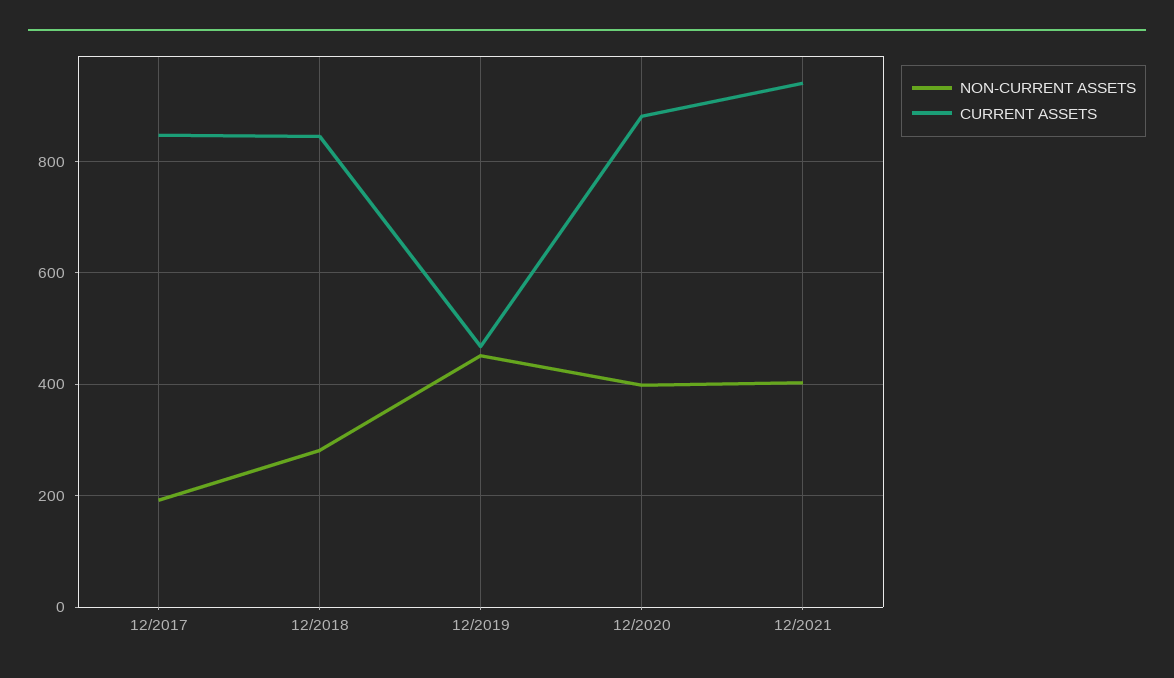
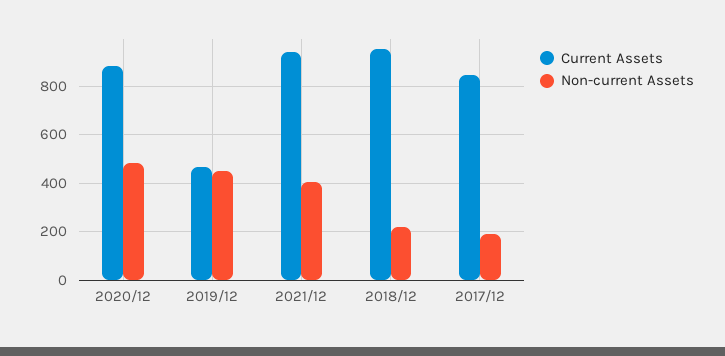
  {
    "NON-CURRENT ASSETS": {
      "12/2017": 200,
-     "12/2018": 280,
+     "12/2018": 225,
      "12/2019": 460,
-     "12/2020": 400,
+     "12/2020": 475,
      "12/2021": 400
    },
    "CURRENT ASSETS": {
      "12/2017": 840,
-     "12/2018": 840,
+     "12/2018": 950,
      "12/2019": 460,
      "12/2020": 880,
      "12/2021": 940
    }
  }

